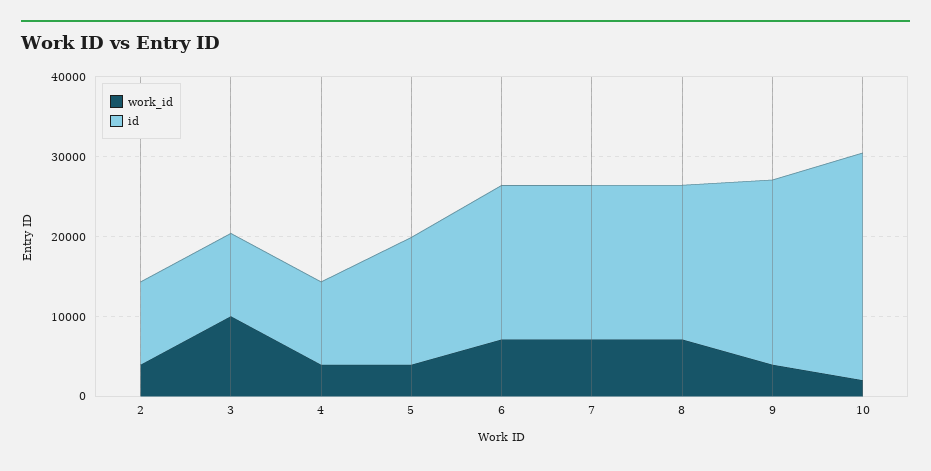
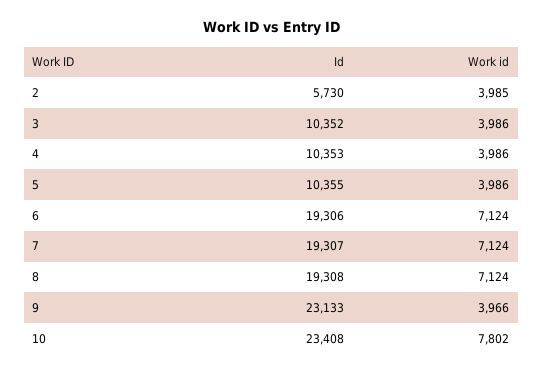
  {
    "work_id": {
      "2": 3985,
-     "3": 10000,
+     "3": 3986,
      "4": 3986,
      "5": 3986,
      "6": 7124,
      "7": 7124,
      "8": 7124,
      "9": 3966,
-     "10": 2000
+     "10": 7802
    },
    "id": {
-     "2": 10000,
+     "2": 5730,
      "3": 10352,
      "4": 10353,
-     "5": 16000,
+     "5": 10355,
      "6": 19306,
      "7": 19307,
      "8": 19308,
      "9": 23133,
-     "10": 28000
+     "10": 23408
    }
  }

